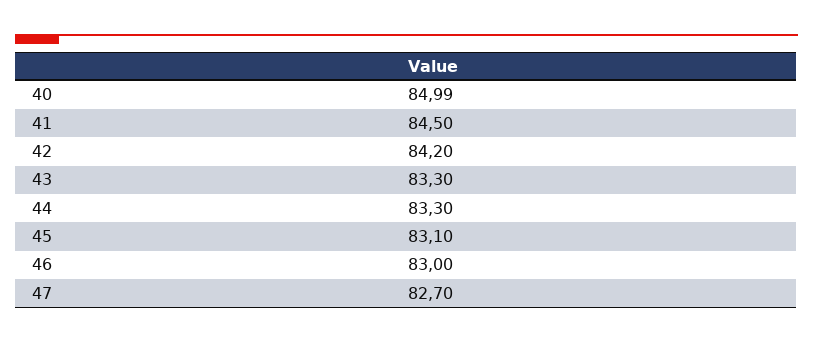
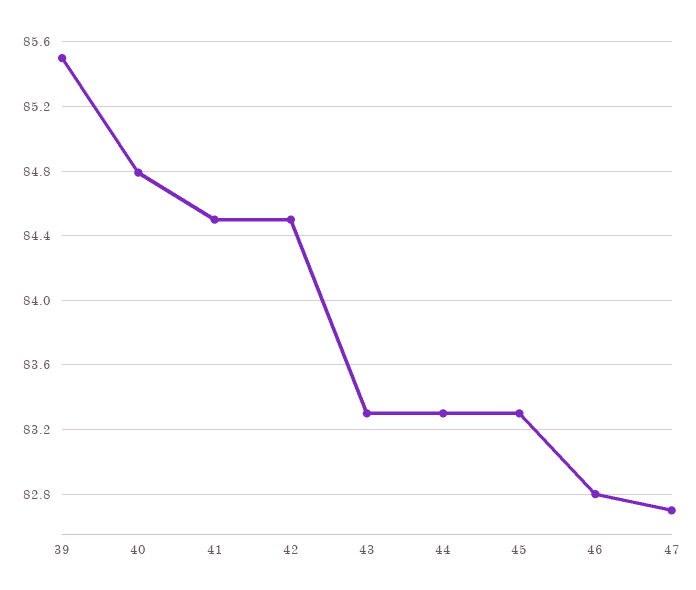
  {
-   "40": 84.99,
+   "40": 84.8,
    "41": 84.5,
-   "42": 84.2,
+   "42": 84.5,
    "43": 83.3,
    "44": 83.3,
-   "45": 83.1,
+   "45": 83.3,
-   "46": 83,
+   "46": 82.8,
-   "47": 82.7
+   "47": 82.7,
+   "39": 85.5
  }

